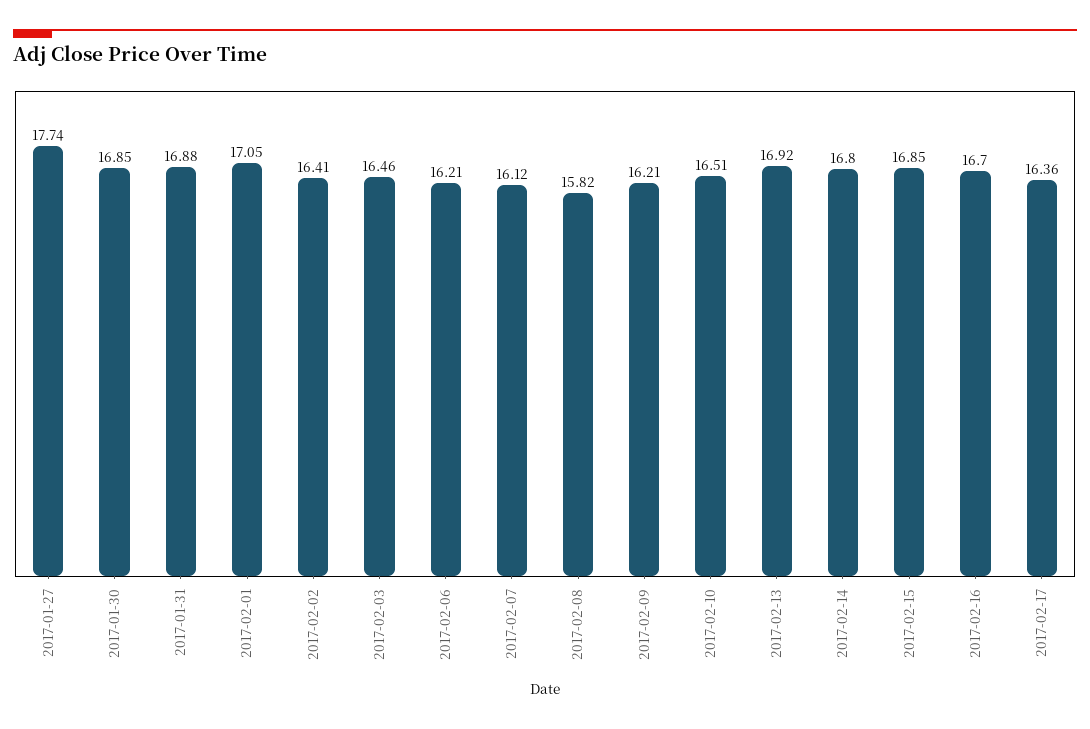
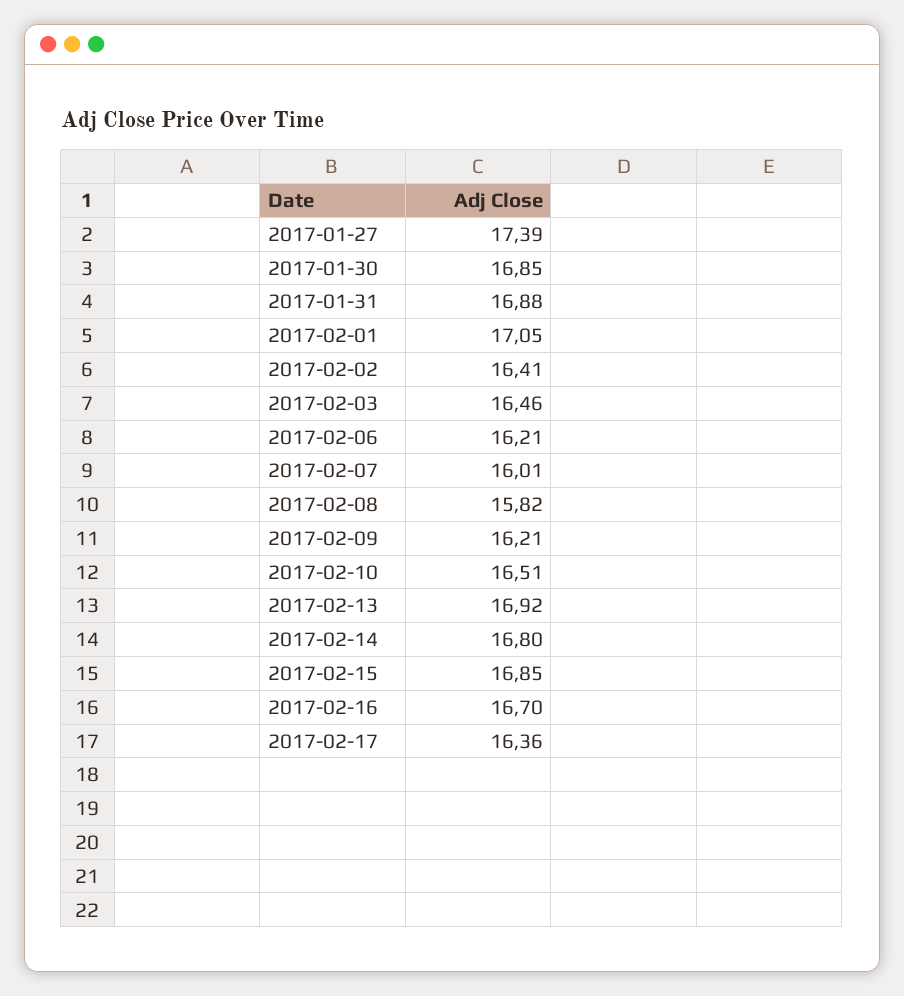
  {
-   "2017-01-27": 17.74,
+   "2017-01-27": 17.39,
    "2017-01-30": 16.85,
    "2017-01-31": 16.88,
    "2017-02-01": 17.05,
    "2017-02-02": 16.41,
    "2017-02-03": 16.46,
    "2017-02-06": 16.21,
-   "2017-02-07": 16.12,
+   "2017-02-07": 16.01,
    "2017-02-08": 15.82,
    "2017-02-09": 16.21,
    "2017-02-10": 16.51,
    "2017-02-13": 16.92,
    "2017-02-14": 16.8,
    "2017-02-15": 16.85,
    "2017-02-16": 16.7,
    "2017-02-17": 16.36
  }

